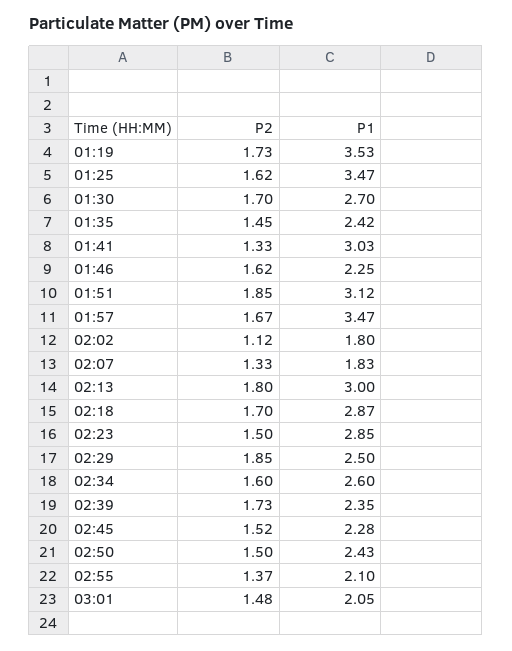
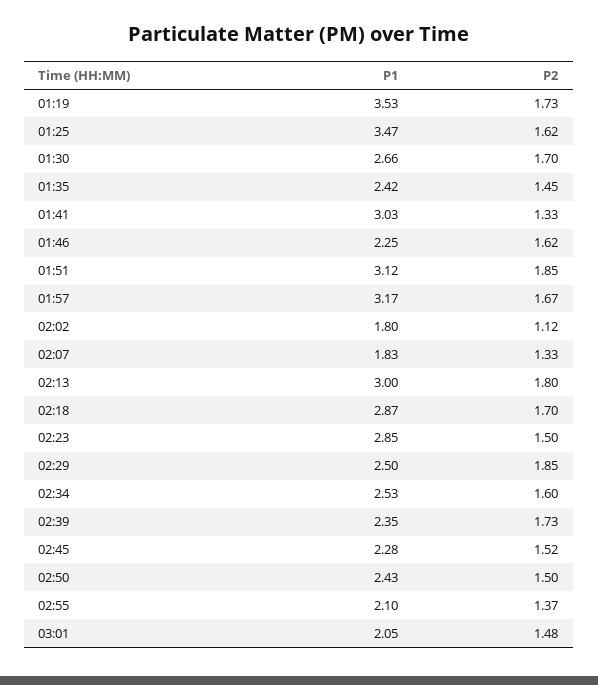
  {
    "P2": {
      "01:19": 1.73,
      "01:25": 1.62,
      "01:30": 1.7,
      "01:35": 1.45,
      "01:41": 1.33,
      "01:46": 1.62,
      "01:51": 1.85,
      "01:57": 1.67,
      "02:02": 1.12,
      "02:07": 1.33,
      "02:13": 1.8,
      "02:18": 1.7,
      "02:23": 1.5,
      "02:29": 1.85,
      "02:34": 1.6,
      "02:39": 1.73,
      "02:45": 1.52,
      "02:50": 1.5,
      "02:55": 1.37,
      "03:01": 1.48
    },
    "P1": {
      "01:19": 3.53,
      "01:25": 3.47,
-     "01:30": 2.7,
+     "01:30": 2.66,
      "01:35": 2.42,
      "01:41": 3.03,
      "01:46": 2.25,
      "01:51": 3.12,
-     "01:57": 3.47,
+     "01:57": 3.17,
      "02:02": 1.8,
      "02:07": 1.83,
      "02:13": 3,
      "02:18": 2.87,
      "02:23": 2.85,
      "02:29": 2.5,
-     "02:34": 2.6,
+     "02:34": 2.53,
      "02:39": 2.35,
      "02:45": 2.28,
      "02:50": 2.43,
      "02:55": 2.1,
      "03:01": 2.05
    }
  }

